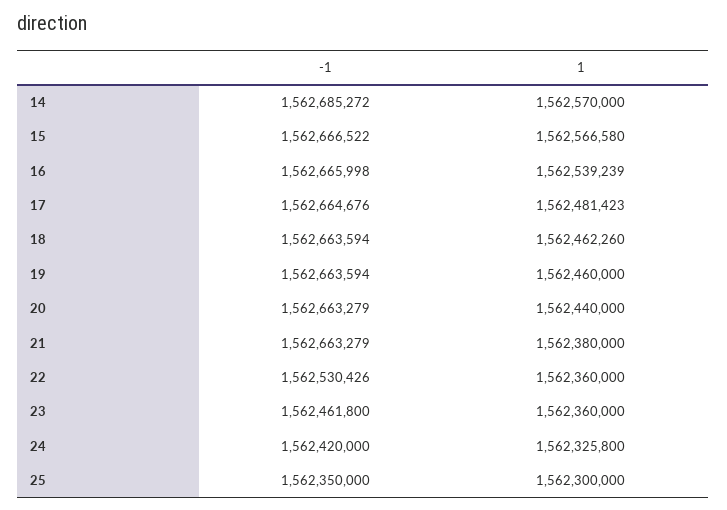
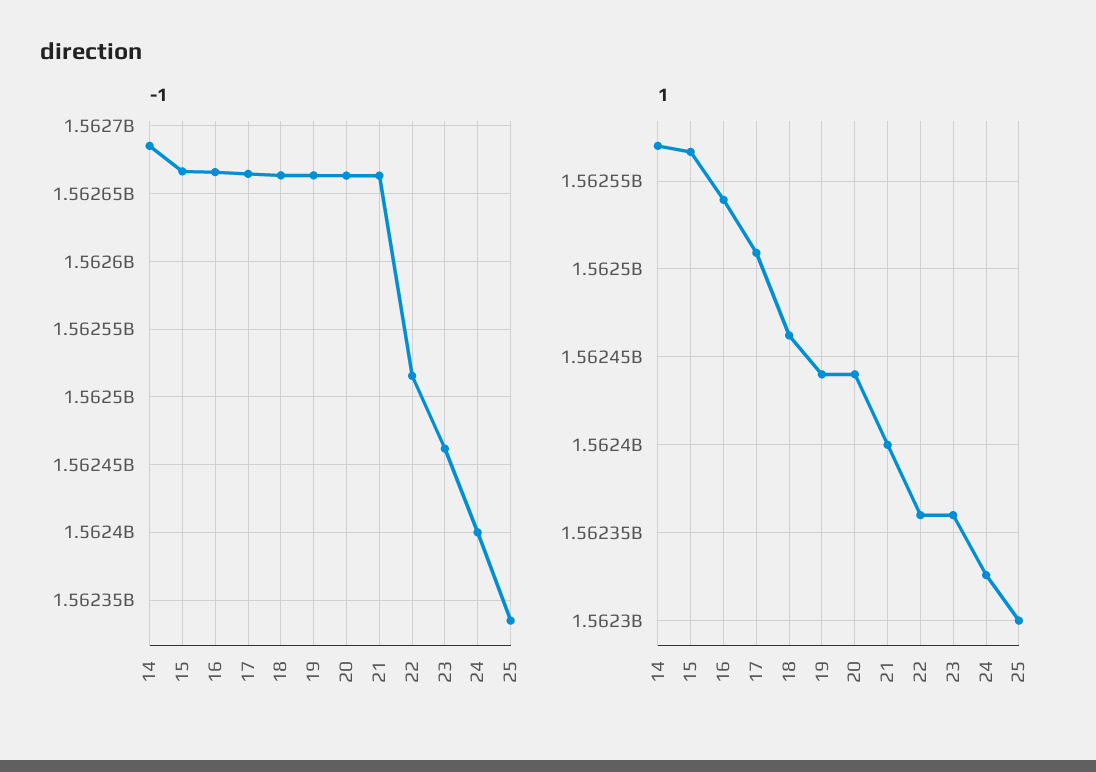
  {
    "-1": {
      "14": 1562685272,
      "15": 1562666522,
      "16": 1562665998,
      "17": 1562664676,
      "18": 1562663594,
      "19": 1562663594,
      "20": 1562663279,
      "21": 1562663279,
-     "22": 1562530426,
+     "22": 1562515000,
      "23": 1562461800,
-     "24": 1562420000,
+     "24": 1562400000,
-     "25": 1562350000
+     "25": 1562335000
    },
    "1": {
      "14": 1562570000,
      "15": 1562566580,
      "16": 1562539239,
-     "17": 1562481423,
+     "17": 1562510000,
      "18": 1562462260,
-     "19": 1562460000,
+     "19": 1562440000,
      "20": 1562440000,
-     "21": 1562380000,
+     "21": 1562400000,
      "22": 1562360000,
      "23": 1562360000,
      "24": 1562325800,
      "25": 1562300000
    }
  }

